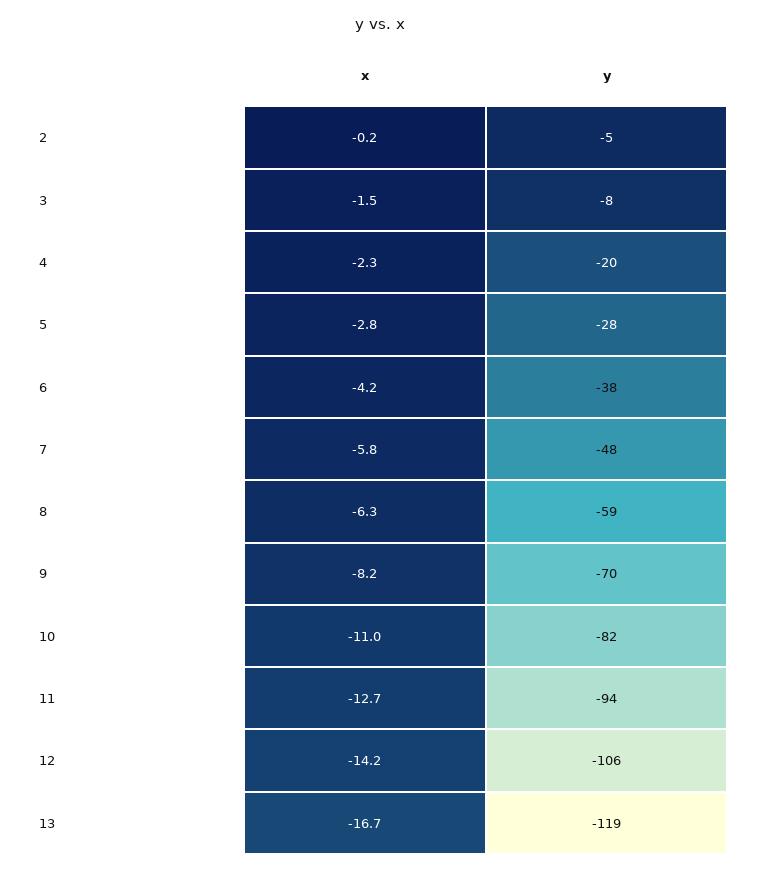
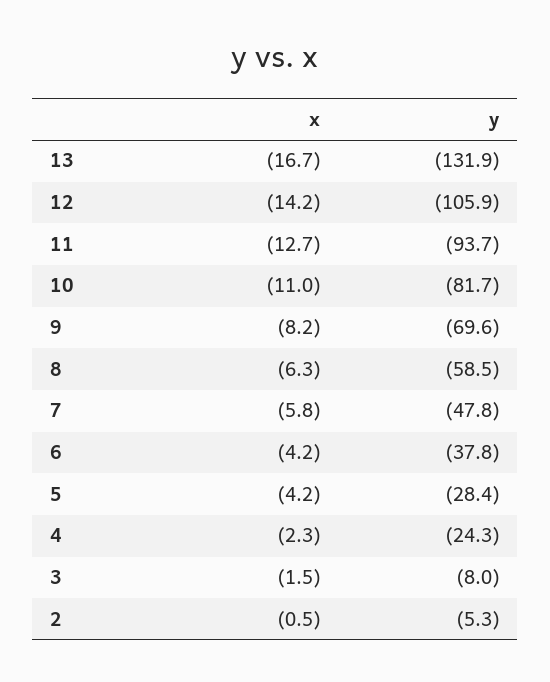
  {
    "x": {
-     "2": -0.2,
+     "2": -0.5,
      "3": -1.5,
      "4": -2.3,
-     "5": -2.8,
+     "5": -4.2,
      "6": -4.2,
      "7": -5.8,
      "8": -6.3,
      "9": -8.2,
      "10": -11,
      "11": -12.7,
      "12": -14.2,
      "13": -16.7
    },
    "y": {
      "2": -5.3,
      "3": -8,
-     "4": -20,
+     "4": -24.3,
      "5": -28.4,
      "6": -37.8,
      "7": -47.8,
      "8": -58.5,
      "9": -69.6,
      "10": -81.7,
      "11": -93.7,
      "12": -105.9,
-     "13": -119
+     "13": -131.9
    }
  }

